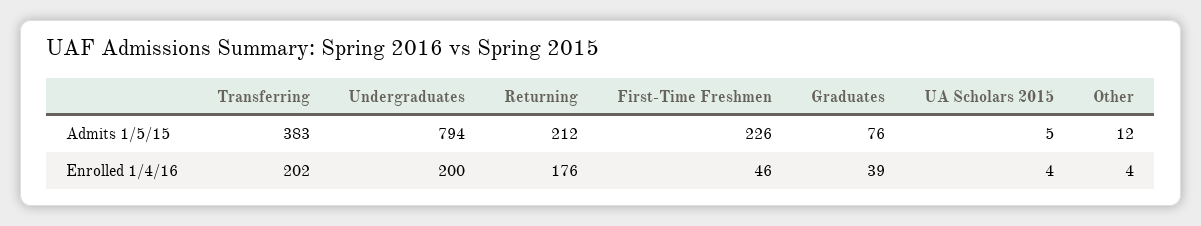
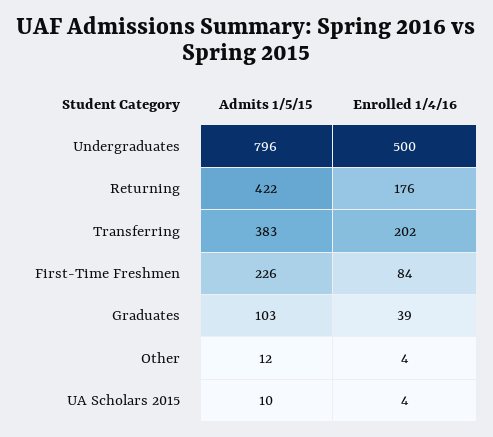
  {
    "Transferring": {
      "Admits 1/5/15": 383,
      "Enrolled 1/4/16": 202
    },
    "Undergraduates": {
-     "Admits 1/5/15": 794,
+     "Admits 1/5/15": 796,
-     "Enrolled 1/4/16": 200
+     "Enrolled 1/4/16": 500
    },
    "Returning": {
-     "Admits 1/5/15": 212,
+     "Admits 1/5/15": 422,
      "Enrolled 1/4/16": 176
    },
    "First-Time Freshmen": {
      "Admits 1/5/15": 226,
-     "Enrolled 1/4/16": 46
+     "Enrolled 1/4/16": 84
    },
    "Graduates": {
-     "Admits 1/5/15": 76,
+     "Admits 1/5/15": 103,
      "Enrolled 1/4/16": 39
    },
    "UA Scholars 2015": {
-     "Admits 1/5/15": 5,
+     "Admits 1/5/15": 10,
      "Enrolled 1/4/16": 4
    },
    "Other": {
      "Admits 1/5/15": 12,
      "Enrolled 1/4/16": 4
    }
  }

